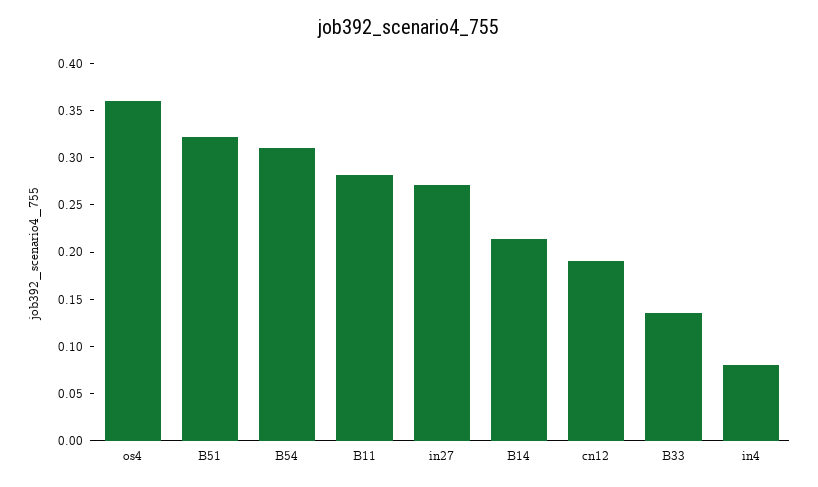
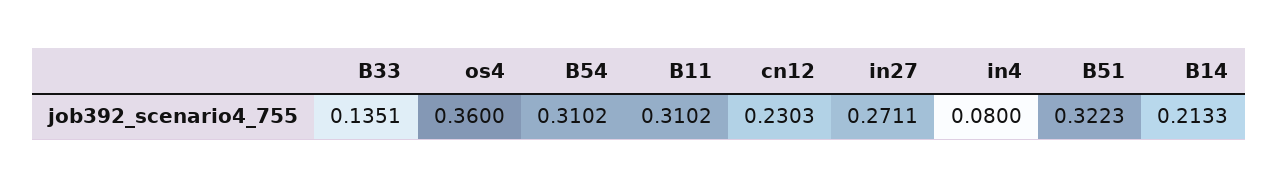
  {
    "os4": 0.36,
    "B51": 0.3223,
    "B54": 0.3102,
-   "B11": 0.28,
+   "B11": 0.3102,
    "in27": 0.2711,
    "B14": 0.2133,
-   "cn12": 0.19,
+   "cn12": 0.2303,
    "B33": 0.1351,
    "in4": 0.08
  }

